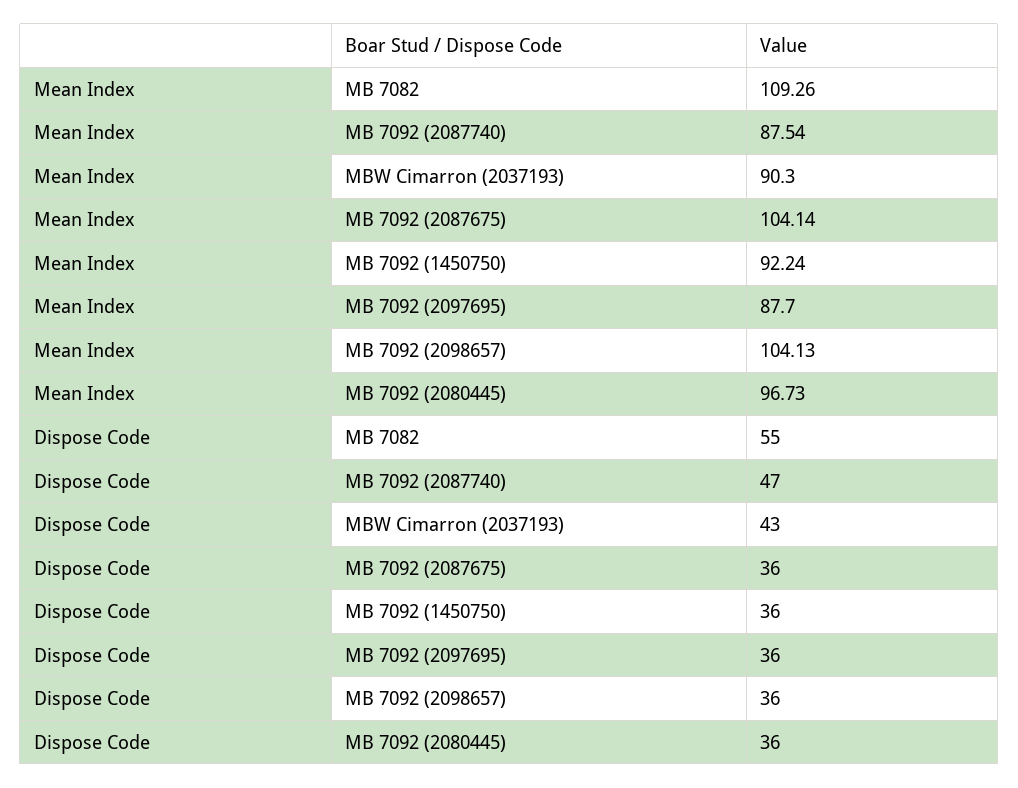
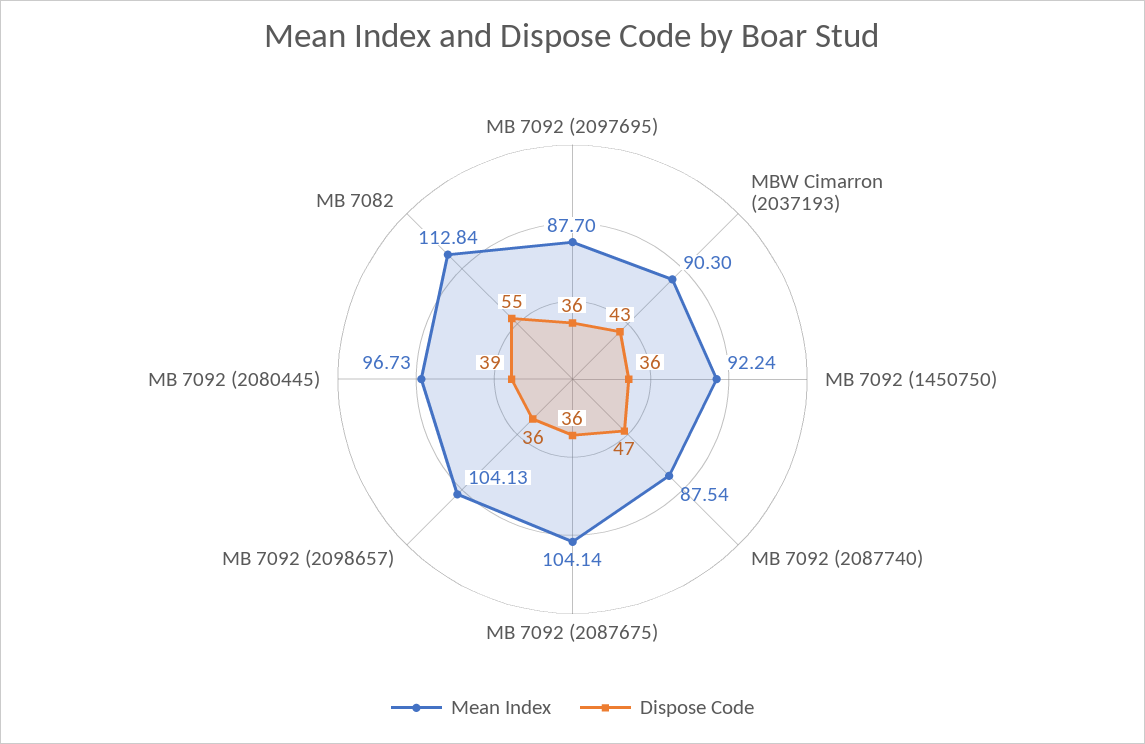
  {
    "Mean Index": {
-     "MB 7082": 109.26,
+     "MB 7082": 112.84,
      "MB 7092 (2087740)": 87.54,
      "MBW Cimarron (2037193)": 90.3,
      "MB 7092 (2087675)": 104.14,
      "MB 7092 (1450750)": 92.24,
      "MB 7092 (2097695)": 87.7,
      "MB 7092 (2098657)": 104.13,
      "MB 7092 (2080445)": 96.73
    },
    "Dispose Code": {
      "MB 7082": 55,
      "MB 7092 (2087740)": 47,
      "MBW Cimarron (2037193)": 43,
      "MB 7092 (2087675)": 36,
      "MB 7092 (1450750)": 36,
      "MB 7092 (2097695)": 36,
      "MB 7092 (2098657)": 36,
-     "MB 7092 (2080445)": 36
+     "MB 7092 (2080445)": 39
    }
  }

